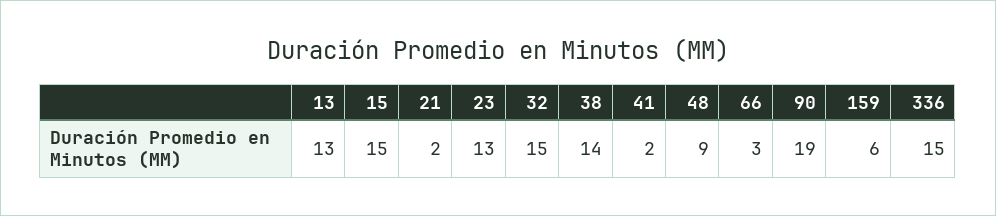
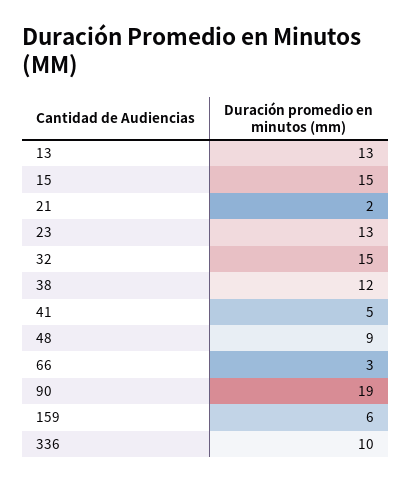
  {
    "13": 13,
    "15": 15,
    "21": 2,
    "23": 13,
    "32": 15,
-   "38": 14,
+   "38": 12,
-   "41": 2,
+   "41": 5,
    "48": 9,
    "66": 3,
    "90": 19,
    "159": 6,
-   "336": 15
+   "336": 10
  }

